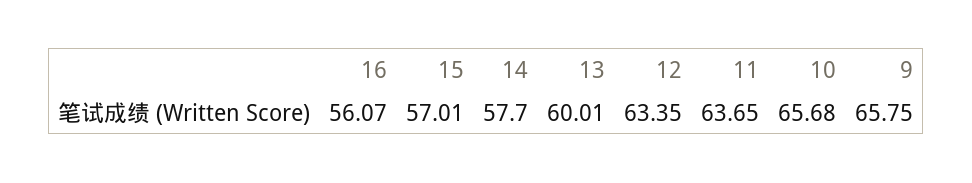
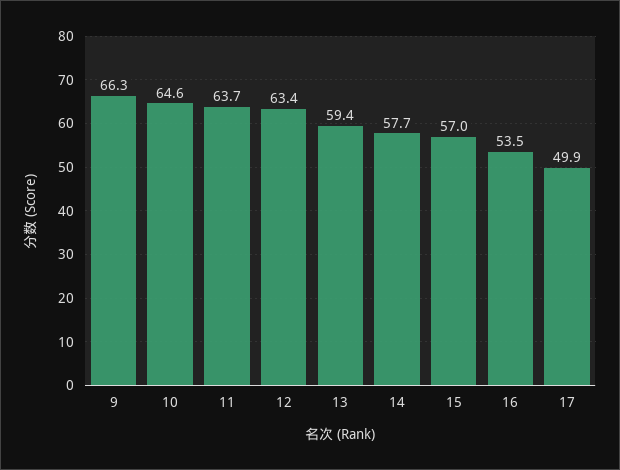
  {
-   "16": 56.07,
+   "16": 53.5,
    "15": 57.01,
    "14": 57.7,
-   "13": 60.01,
+   "13": 59.4,
    "12": 63.35,
    "11": 63.65,
-   "10": 65.68,
+   "10": 64.6,
-   "9": 65.75
+   "9": 66.3,
+   "17": 49.9
  }

